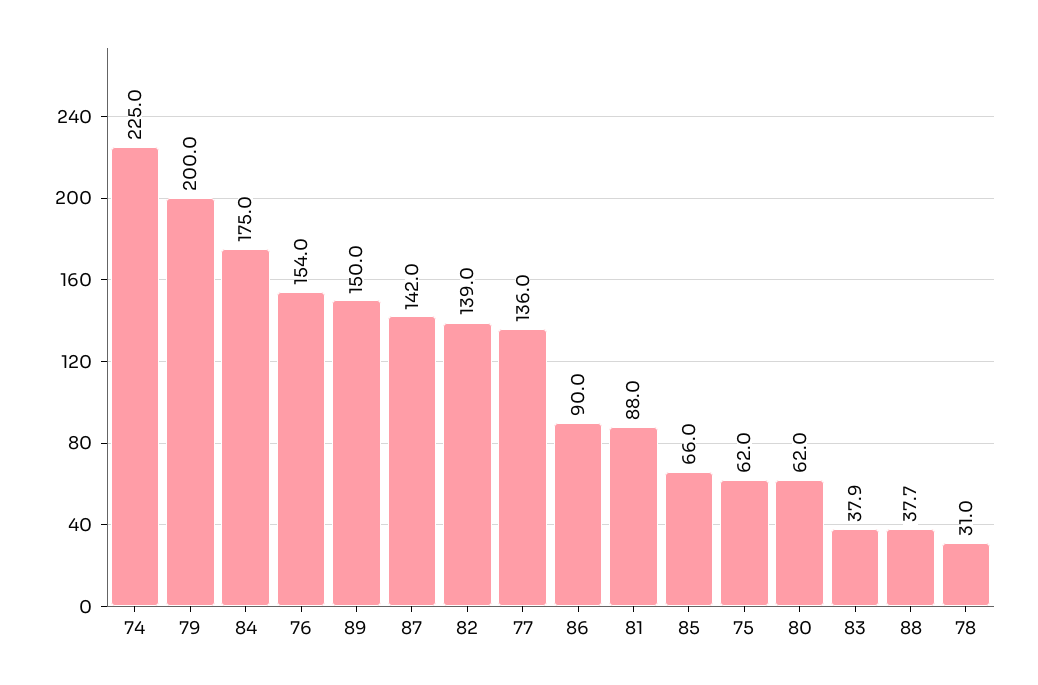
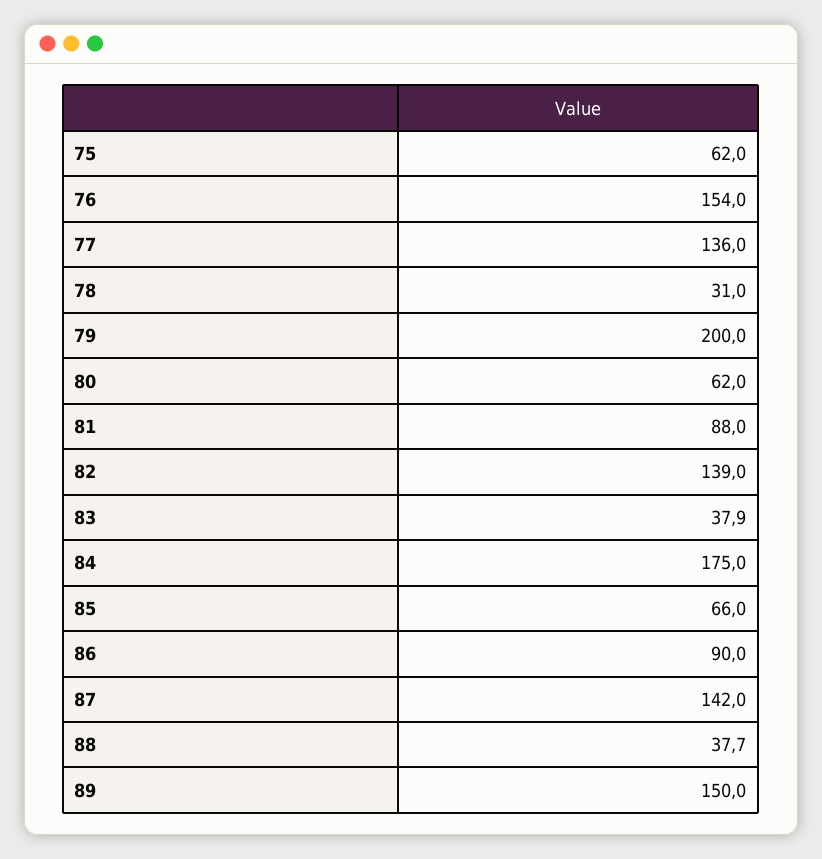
  {
-   "74": 225,
    "79": 200,
    "84": 175,
    "76": 154,
    "89": 150,
    "87": 142,
    "82": 139,
    "77": 136,
    "86": 90,
    "81": 88,
    "85": 66,
    "75": 62,
    "80": 62,
    "83": 37.9,
    "88": 37.7,
    "78": 31
  }

